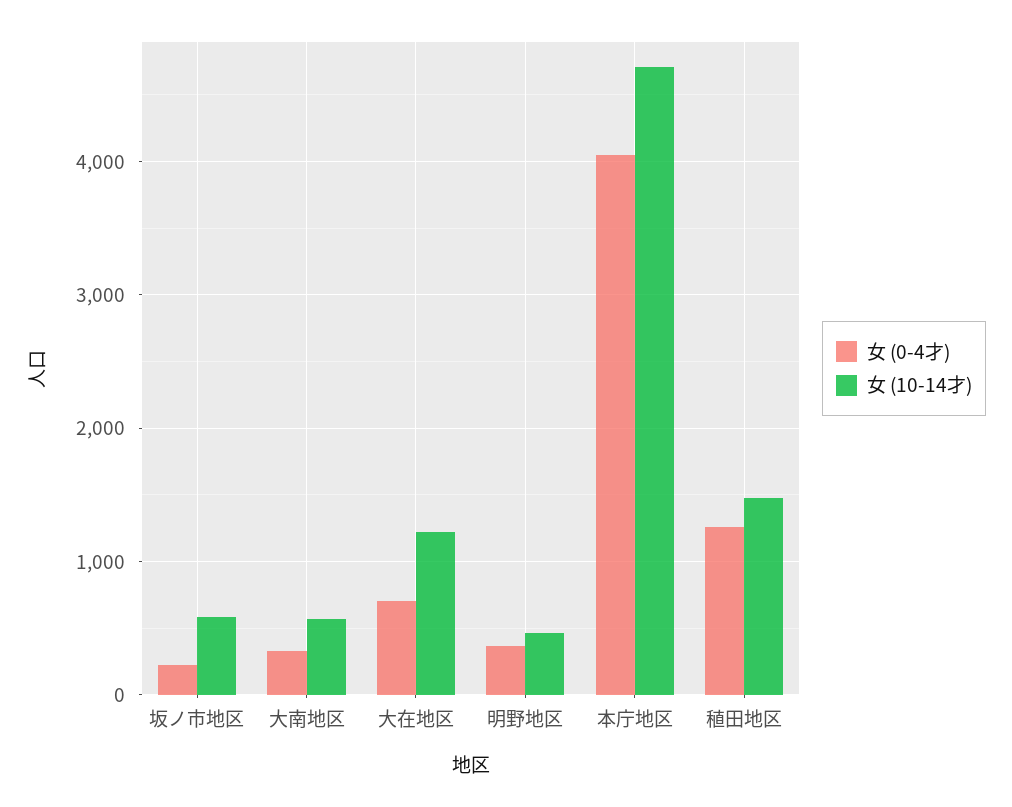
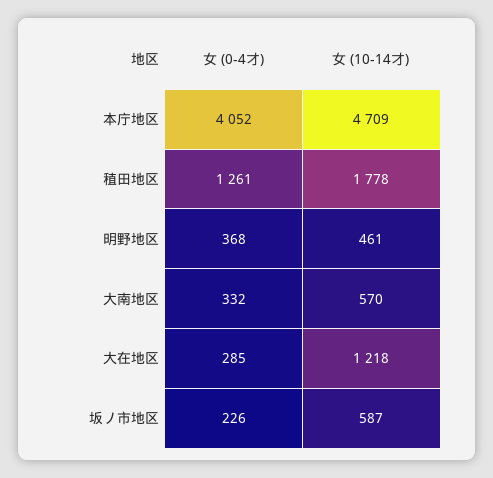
  {
    "女 (0-4才)": {
      "坂ノ市地区": 226,
      "大南地区": 332,
-     "大在地区": 700,
+     "大在地区": 285,
      "明野地区": 368,
      "本庁地区": 4052,
      "稙田地区": 1261
    },
    "女 (10-14才)": {
      "坂ノ市地区": 587,
      "大南地区": 570,
      "大在地区": 1218,
      "明野地区": 461,
      "本庁地区": 4709,
-     "稙田地区": 1500
+     "稙田地区": 1778
    }
  }

